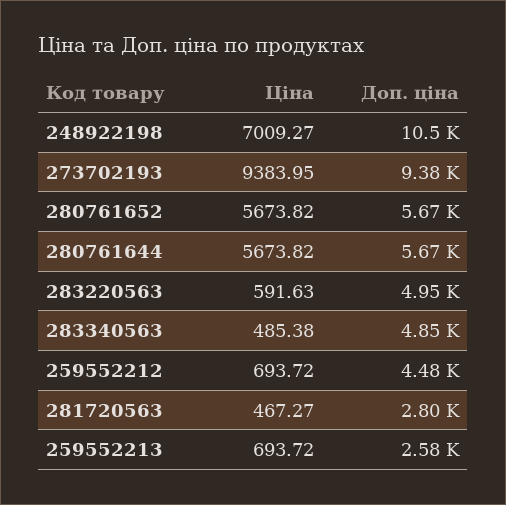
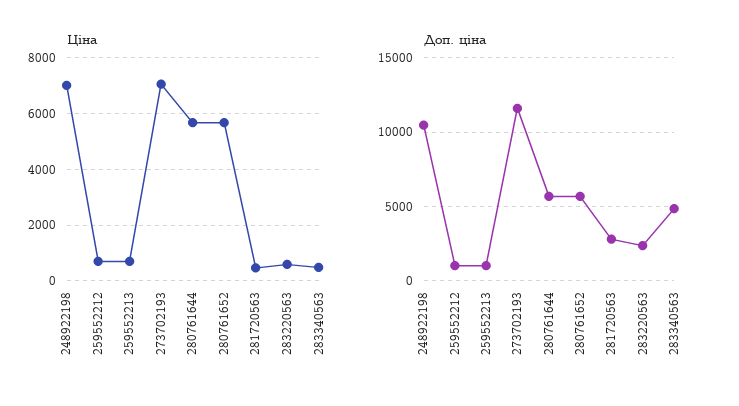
  {
    "Ціна": {
      "248922198": 7009.27,
-     "273702193": 9383.95,
+     "273702193": 7000,
      "280761652": 5673.82,
      "280761644": 5673.82,
      "283220563": 591.63,
      "283340563": 485.38,
      "259552212": 693.72,
      "281720563": 467.27,
      "259552213": 693.72
    },
    "Доп. ціна": {
      "248922198": 10500,
-     "273702193": 9380,
+     "273702193": 11500,
      "280761652": 5670,
      "280761644": 5670,
-     "283220563": 4950,
+     "283220563": 2500,
      "283340563": 4850,
-     "259552212": 4480,
+     "259552212": 1000,
      "281720563": 2800,
-     "259552213": 2580
+     "259552213": 1000
    }
  }

